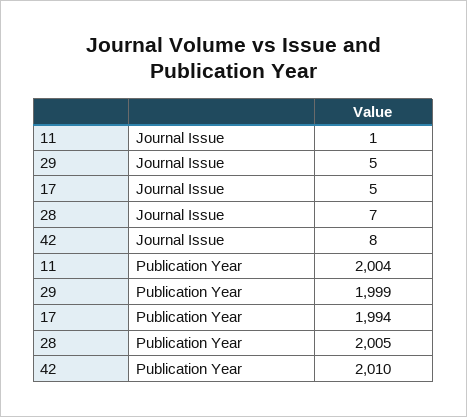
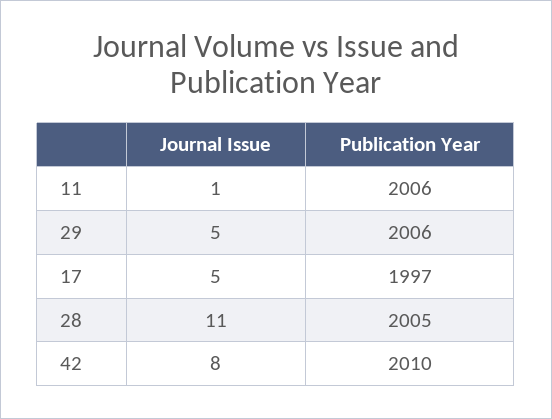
  {
    "11": {
      "Journal Issue": 1,
-     "Publication Year": 2004
+     "Publication Year": 2006
    },
    "29": {
      "Journal Issue": 5,
-     "Publication Year": 1999
+     "Publication Year": 2006
    },
    "17": {
      "Journal Issue": 5,
-     "Publication Year": 1994
+     "Publication Year": 1997
    },
    "28": {
-     "Journal Issue": 7,
+     "Journal Issue": 11,
      "Publication Year": 2005
    },
    "42": {
      "Journal Issue": 8,
      "Publication Year": 2010
    }
  }

